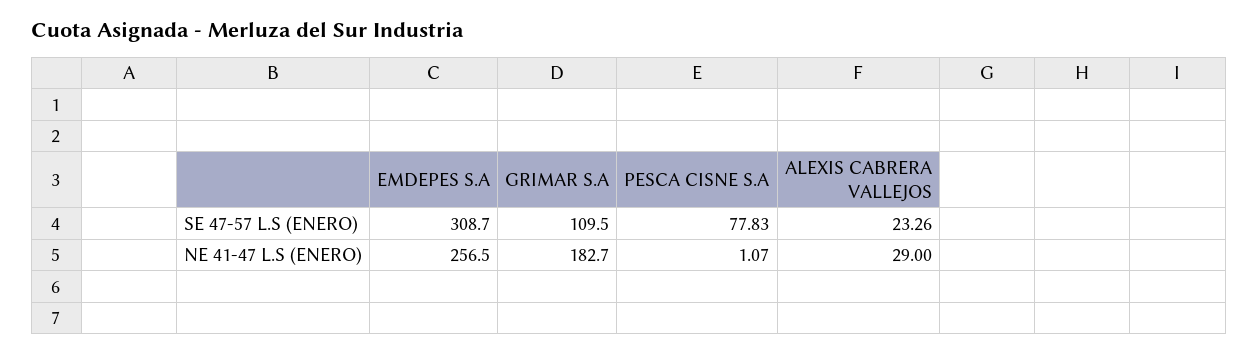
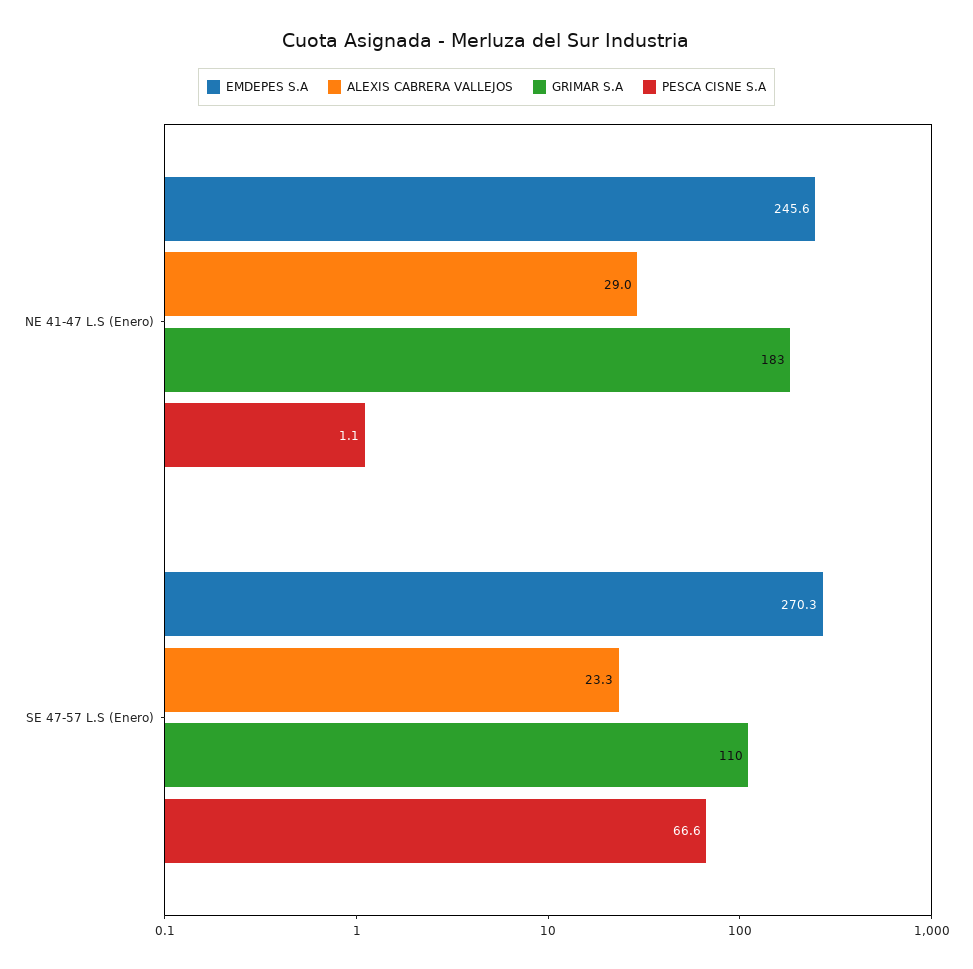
  {
    "EMDEPES S.A": {
-     "SE 47-57 L.S (ENERO)": 308.7,
+     "SE 47-57 L.S (ENERO)": 270.3,
-     "NE 41-47 L.S (ENERO)": 256.5
+     "NE 41-47 L.S (ENERO)": 245.6
    },
    "GRIMAR S.A": {
      "SE 47-57 L.S (ENERO)": 109.5,
      "NE 41-47 L.S (ENERO)": 182.7
    },
    "PESCA CISNE S.A": {
-     "SE 47-57 L.S (ENERO)": 77.83,
+     "SE 47-57 L.S (ENERO)": 66.6,
      "NE 41-47 L.S (ENERO)": 1.07
    },
    "ALEXIS CABRERA VALLEJOS": {
      "SE 47-57 L.S (ENERO)": 23.26,
      "NE 41-47 L.S (ENERO)": 29
    }
  }

